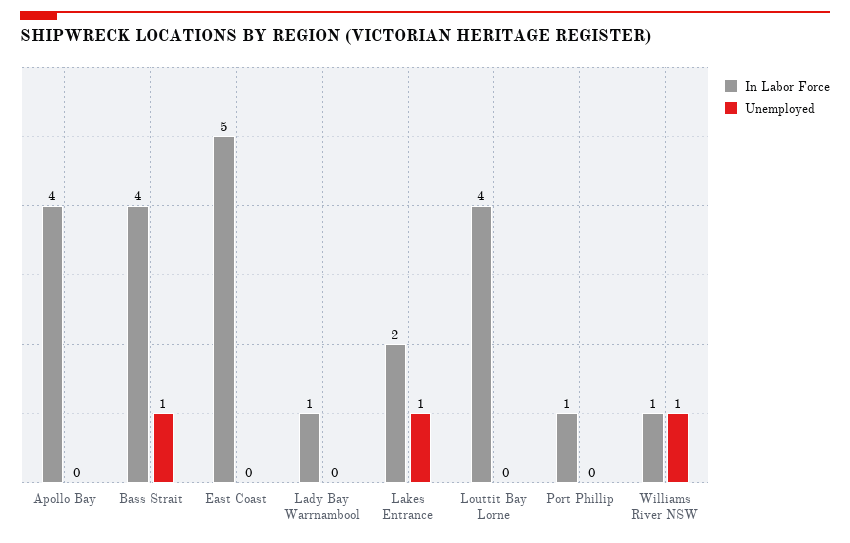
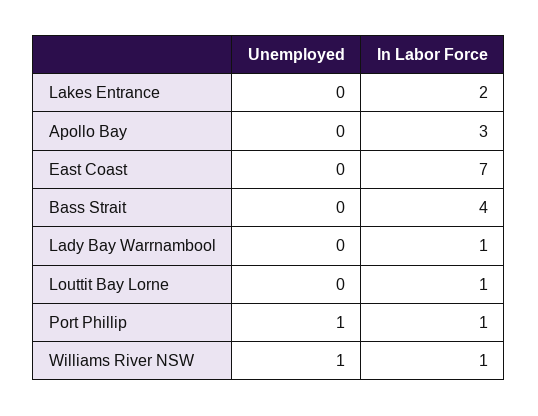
  {
    "In Labor Force": {
-     "Apollo Bay": 4,
+     "Apollo Bay": 3,
      "Bass Strait": 4,
-     "East Coast": 5,
+     "East Coast": 7,
      "Lady Bay Warrnambool": 1,
      "Lakes Entrance": 2,
-     "Louttit Bay Lorne": 4,
+     "Louttit Bay Lorne": 1,
      "Port Phillip": 1,
      "Williams River NSW": 1
    },
    "Unemployed": {
      "Apollo Bay": 0,
-     "Bass Strait": 1,
+     "Bass Strait": 0,
      "East Coast": 0,
      "Lady Bay Warrnambool": 0,
-     "Lakes Entrance": 1,
+     "Lakes Entrance": 0,
      "Louttit Bay Lorne": 0,
-     "Port Phillip": 0,
+     "Port Phillip": 1,
      "Williams River NSW": 1
    }
  }

